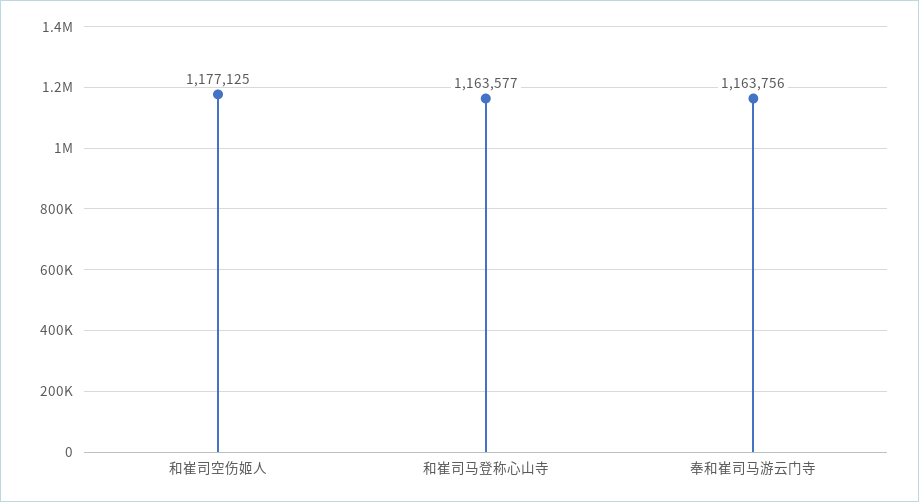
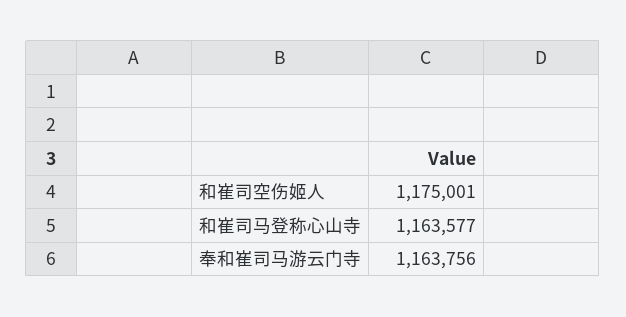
  {
-   "和崔司空伤姬人": 1177125,
+   "和崔司空伤姬人": 1175001,
    "和崔司马登称心山寺": 1163577,
    "奉和崔司马游云门寺": 1163756
  }

